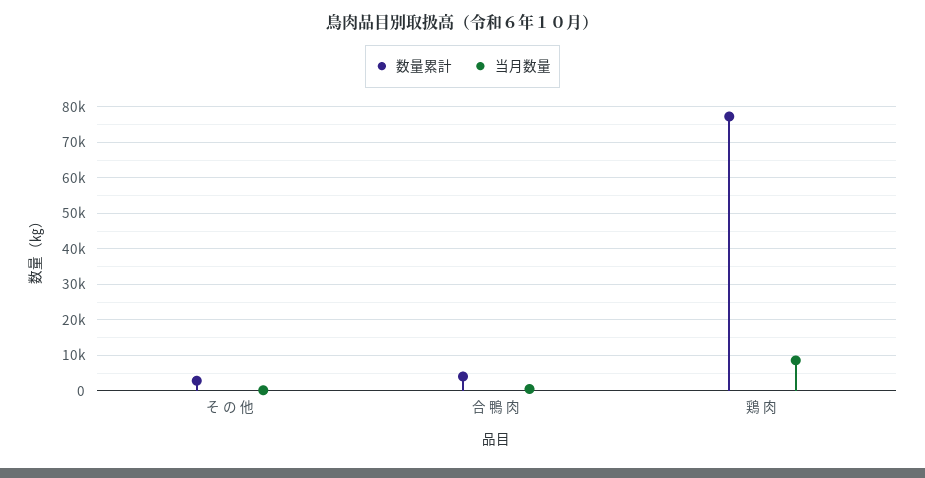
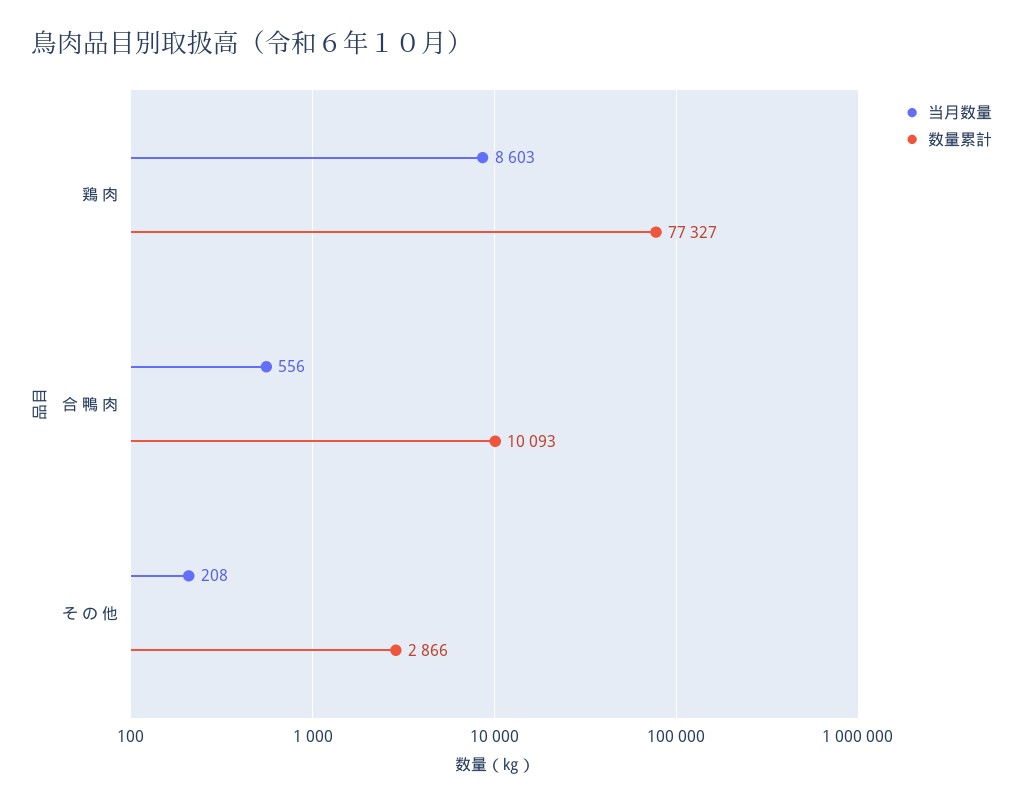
  {
    "数量累計": {
      "そ の 他": 2866,
-     "合 鴨 肉": 4000,
+     "合 鴨 肉": 10093,
      "鶏 肉": 77327
    },
    "当月数量": {
      "そ の 他": 208,
      "合 鴨 肉": 556,
      "鶏 肉": 8603
    }
  }

